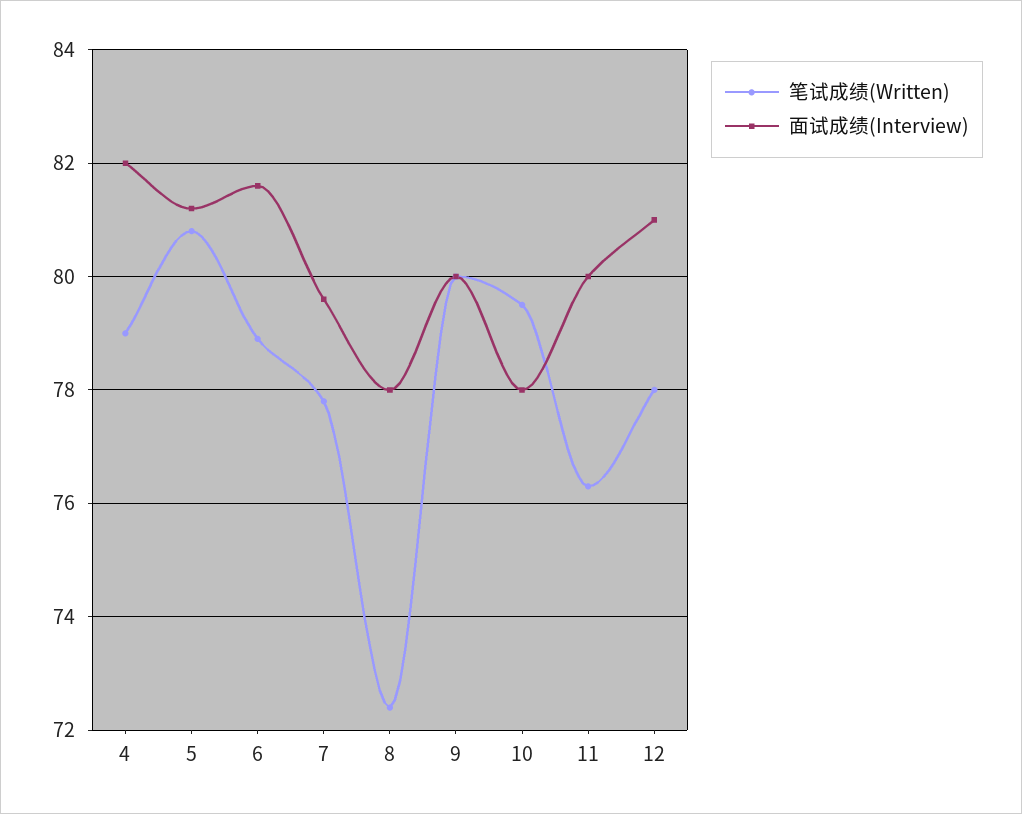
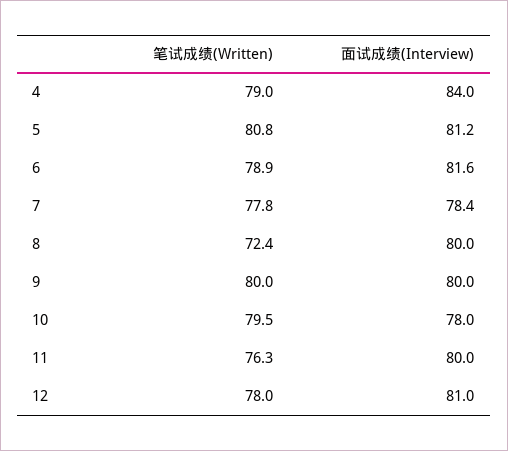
  {
    "笔试成绩(Written)": {
      "4": 79,
      "5": 80.8,
      "6": 78.9,
      "7": 77.8,
      "8": 72.4,
      "9": 80,
      "10": 79.5,
      "11": 76.3,
      "12": 78
    },
    "面试成绩(Interview)": {
-     "4": 82,
+     "4": 84,
      "5": 81.2,
      "6": 81.6,
-     "7": 79.5,
+     "7": 78.4,
-     "8": 78,
+     "8": 80,
      "9": 80,
      "10": 78,
      "11": 80,
      "12": 81
    }
  }

